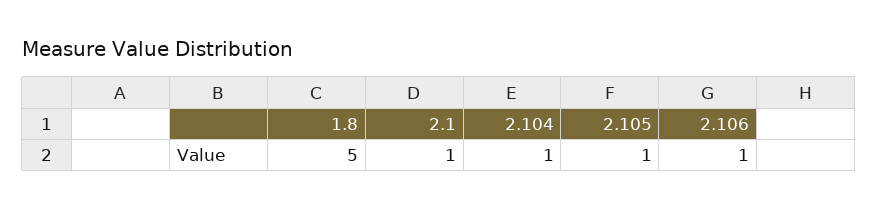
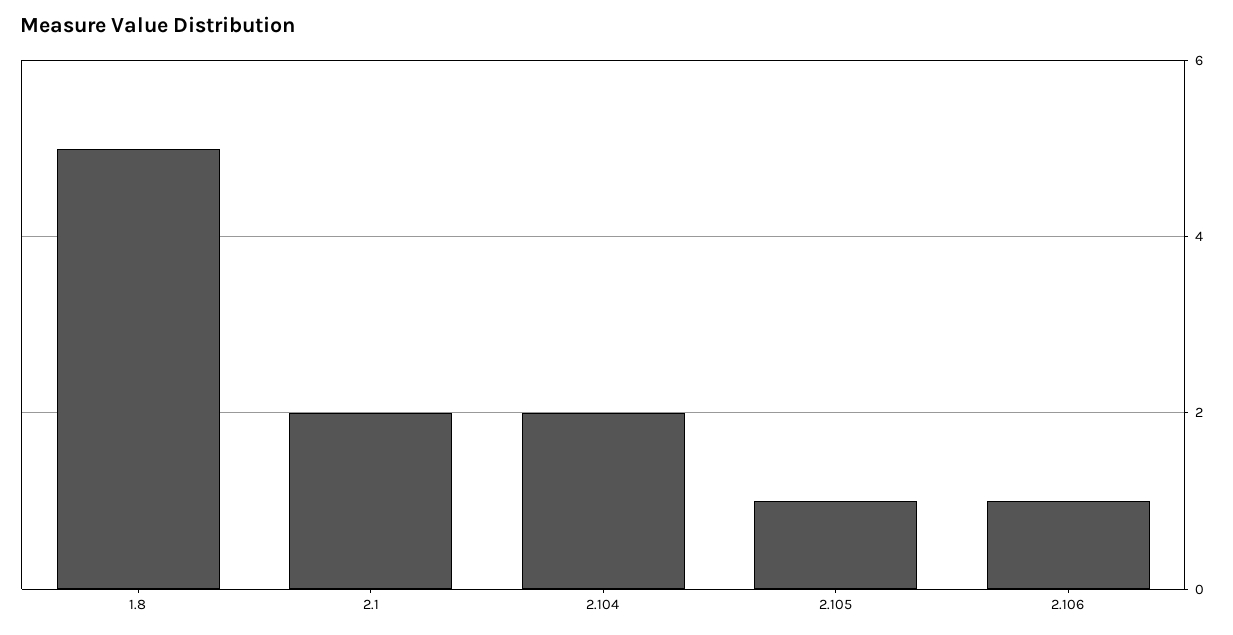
  {
    "1.8": 5,
-   "2.1": 1,
+   "2.1": 2,
-   "2.104": 1,
+   "2.104": 2,
    "2.105": 1,
    "2.106": 1
  }

